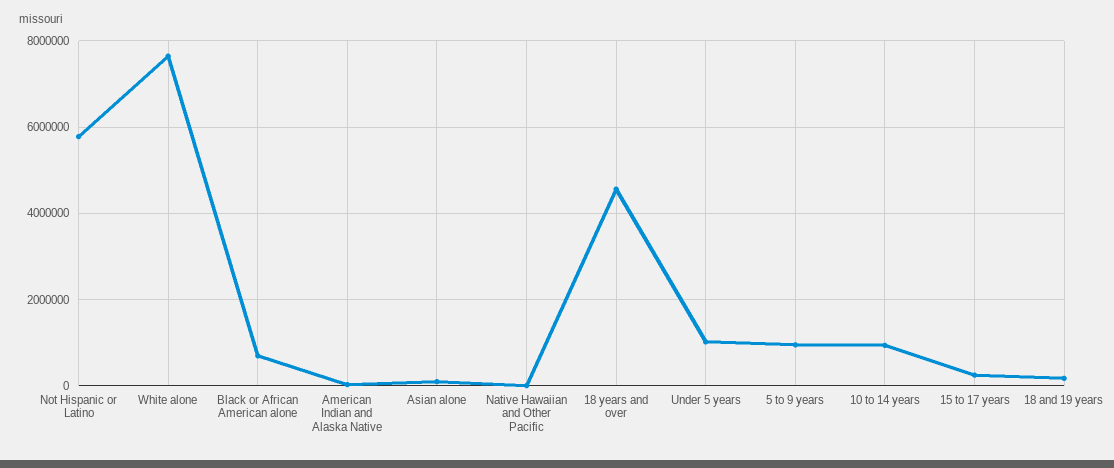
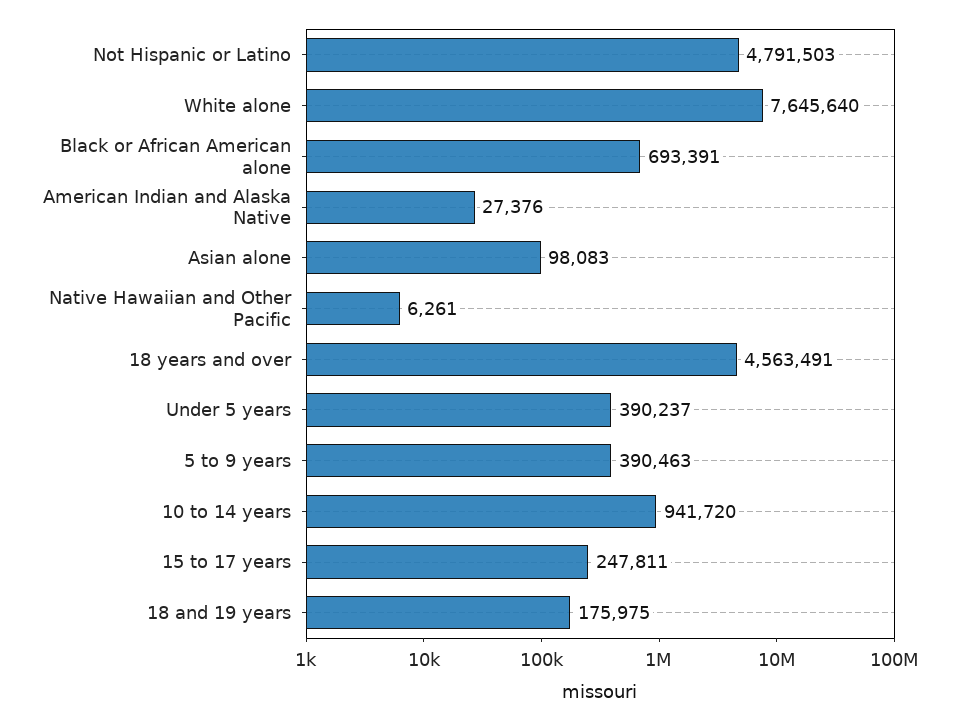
  {
-   "Not Hispanic or Latino": 5800000,
+   "Not Hispanic or Latino": 4791503,
    "White alone": 7645640,
    "Black or African American alone": 693391,
    "American Indian and Alaska Native": 27376,
    "Asian alone": 98083,
    "Native Hawaiian and Other Pacific": 6261,
    "18 years and over": 4563491,
-   "Under 5 years": 1000000,
+   "Under 5 years": 390237,
-   "5 to 9 years": 1000000,
+   "5 to 9 years": 390463,
    "10 to 14 years": 941720,
    "15 to 17 years": 247811,
    "18 and 19 years": 175975
  }

